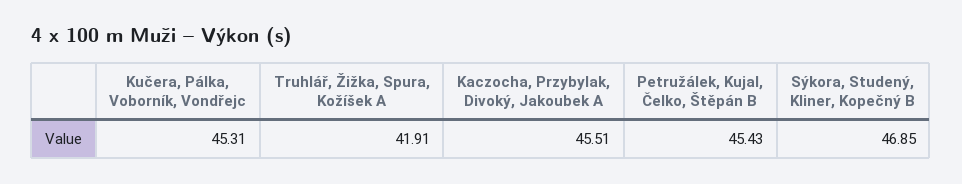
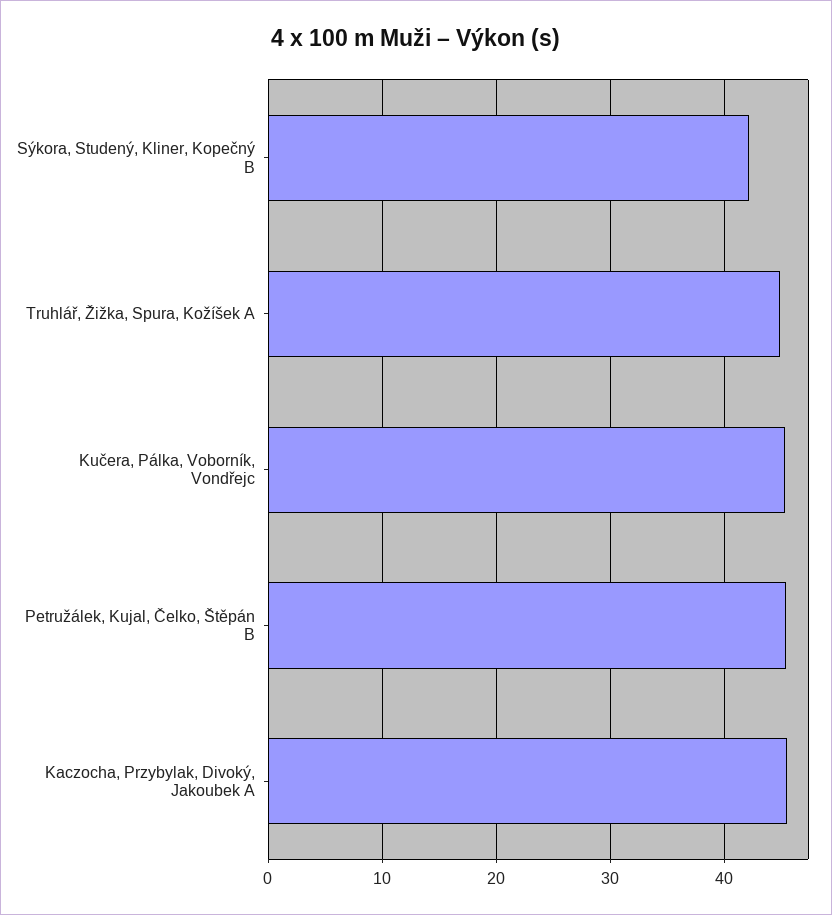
  {
    "Kučera, Pálka, Voborník, Vondřejc": 45.31,
-   "Truhlář, Žižka, Spura, Kožíšek A": 41.91,
+   "Truhlář, Žižka, Spura, Kožíšek A": 45,
    "Kaczocha, Przybylak, Divoký, Jakoubek A": 45.51,
    "Petružálek, Kujal, Čelko, Štěpán B": 45.43,
-   "Sýkora, Studený, Kliner, Kopečný B": 46.85
+   "Sýkora, Studený, Kliner, Kopečný B": 42
  }

